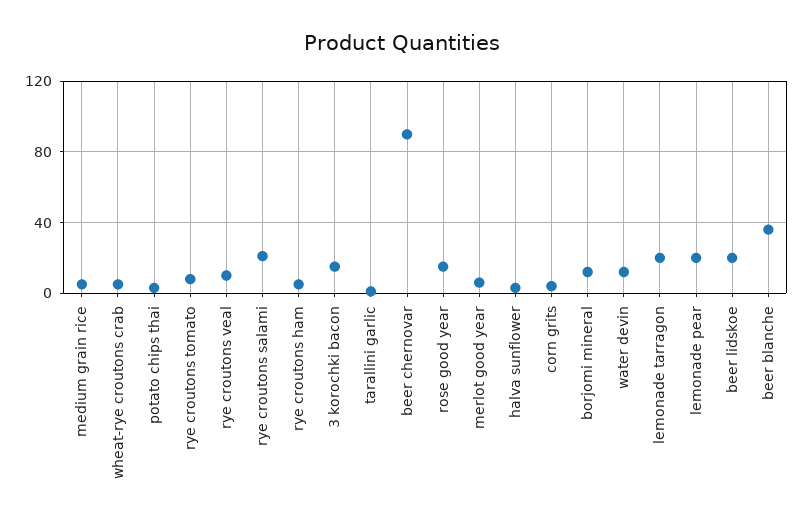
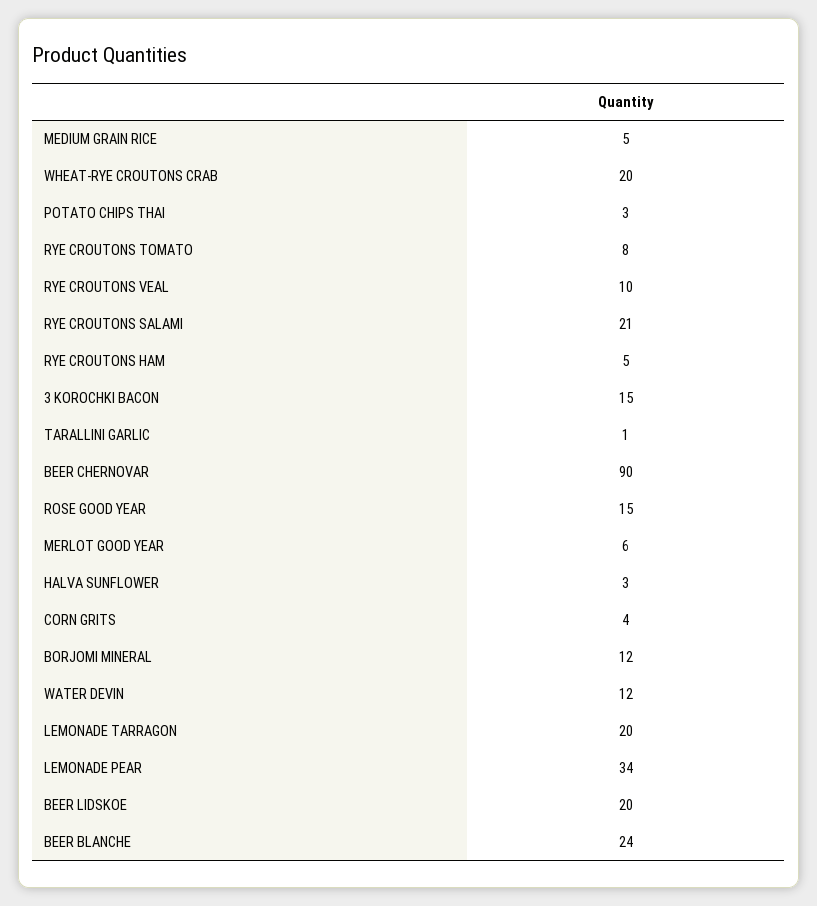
  {
    "medium grain rice": 5,
-   "wheat-rye croutons crab": 5,
+   "wheat-rye croutons crab": 20,
    "potato chips thai": 3,
    "rye croutons tomato": 8,
    "rye croutons veal": 10,
    "rye croutons salami": 21,
    "rye croutons ham": 5,
    "3 korochki bacon": 15,
    "tarallini garlic": 1,
    "beer chernovar": 90,
    "rose good year": 15,
    "merlot good year": 6,
    "halva sunflower": 3,
    "corn grits": 4,
    "borjomi mineral": 12,
    "water devin": 12,
    "lemonade tarragon": 20,
-   "lemonade pear": 20,
+   "lemonade pear": 34,
    "beer lidskoe": 20,
-   "beer blanche": 35
+   "beer blanche": 24
  }

